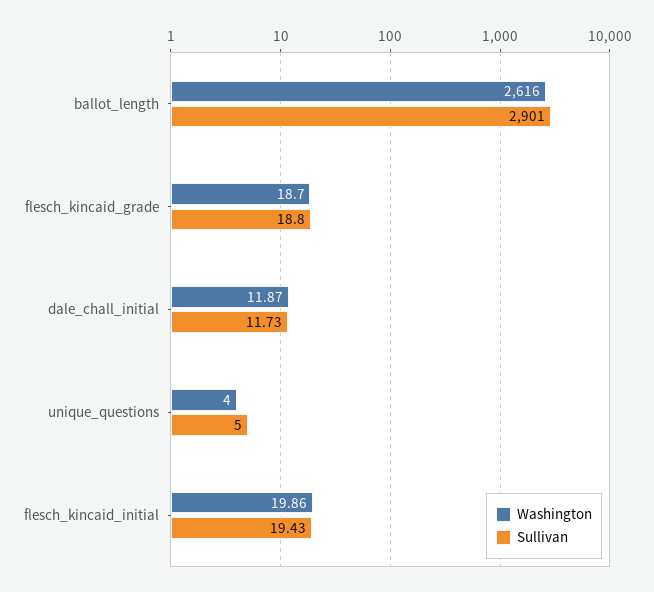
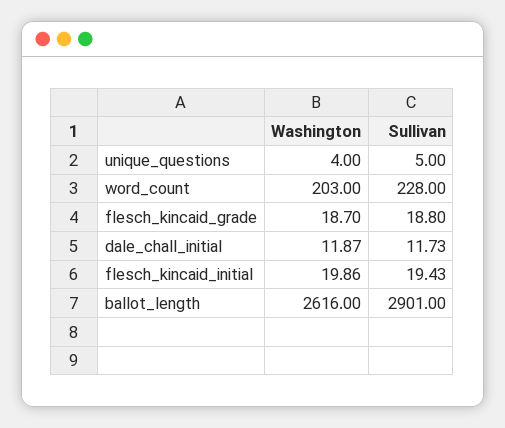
  {
    "Washington": {
      "ballot_length": 2616,
      "flesch_kincaid_grade": 18.7,
      "dale_chall_initial": 11.87,
      "unique_questions": 4,
-     "flesch_kincaid_initial": 19.86
+     "flesch_kincaid_initial": 19.86,
+     "word_count": 203
    },
    "Sullivan": {
      "ballot_length": 2901,
      "flesch_kincaid_grade": 18.8,
      "dale_chall_initial": 11.73,
      "unique_questions": 5,
-     "flesch_kincaid_initial": 19.43
+     "flesch_kincaid_initial": 19.43,
+     "word_count": 228
    }
  }

